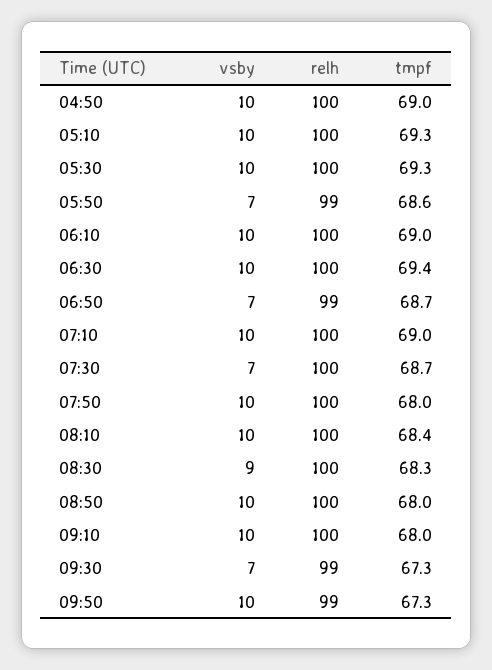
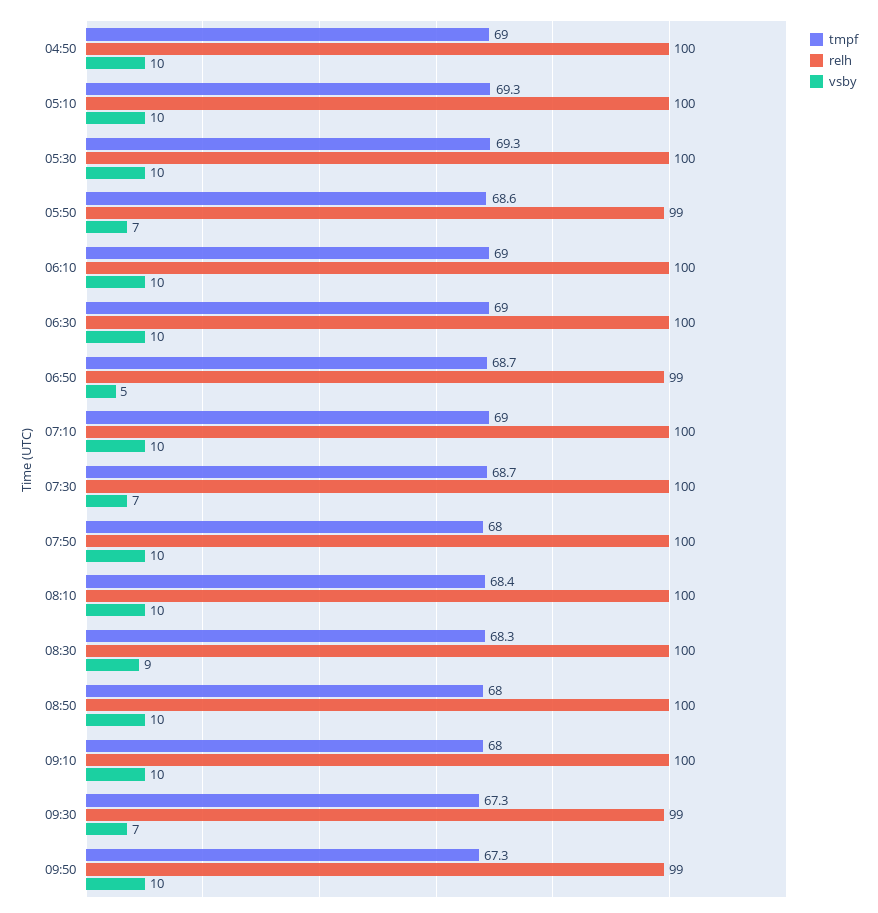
  {
    "vsby": {
      "04:50": 10,
      "05:10": 10,
      "05:30": 10,
      "05:50": 7,
      "06:10": 10,
      "06:30": 10,
-     "06:50": 7,
+     "06:50": 5,
      "07:10": 10,
      "07:30": 7,
      "07:50": 10,
      "08:10": 10,
      "08:30": 9,
      "08:50": 10,
      "09:10": 10,
      "09:30": 7,
      "09:50": 10
    },
    "relh": {
      "04:50": 100,
      "05:10": 100,
      "05:30": 100,
      "05:50": 99,
      "06:10": 100,
      "06:30": 100,
      "06:50": 99,
      "07:10": 100,
      "07:30": 100,
      "07:50": 100,
      "08:10": 100,
      "08:30": 100,
      "08:50": 100,
      "09:10": 100,
      "09:30": 99,
      "09:50": 99
    },
    "tmpf": {
      "04:50": 69,
      "05:10": 69.3,
      "05:30": 69.3,
      "05:50": 68.6,
      "06:10": 69,
-     "06:30": 69.4,
+     "06:30": 69,
      "06:50": 68.7,
      "07:10": 69,
      "07:30": 68.7,
      "07:50": 68,
      "08:10": 68.4,
      "08:30": 68.3,
      "08:50": 68,
      "09:10": 68,
      "09:30": 67.3,
      "09:50": 67.3
    }
  }

